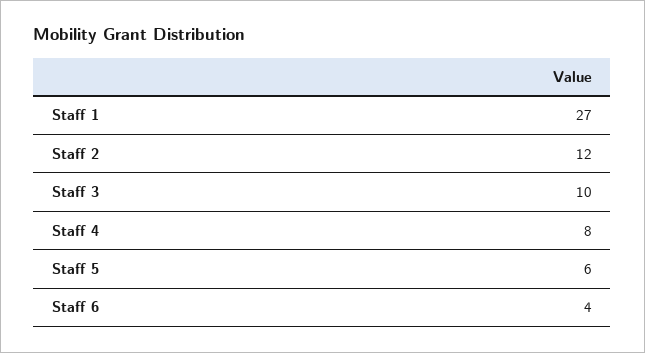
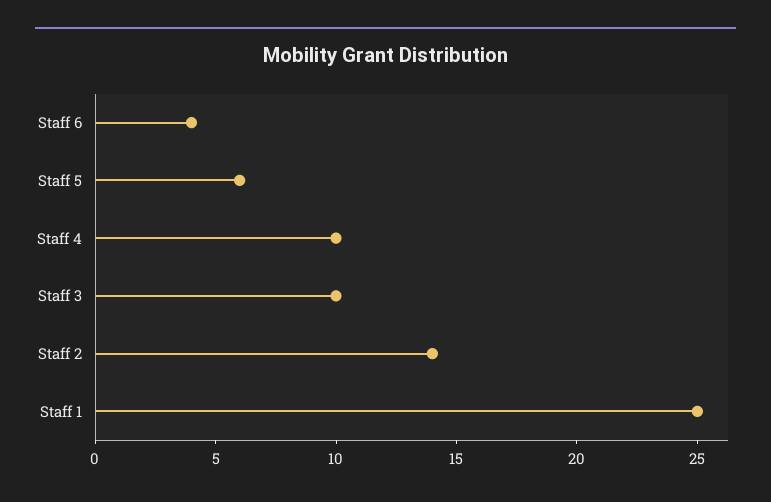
  {
-   "Staff 1": 27,
+   "Staff 1": 25,
-   "Staff 2": 12,
+   "Staff 2": 14,
    "Staff 3": 10,
-   "Staff 4": 8,
+   "Staff 4": 10,
    "Staff 5": 6,
    "Staff 6": 4
  }

